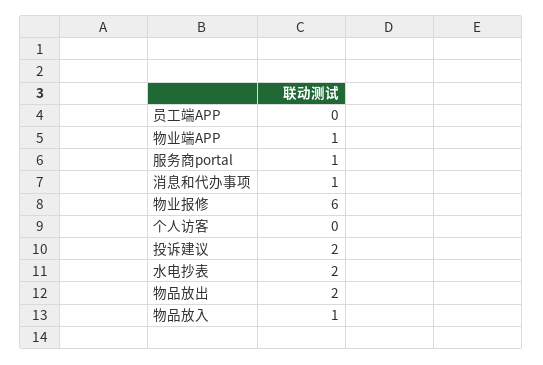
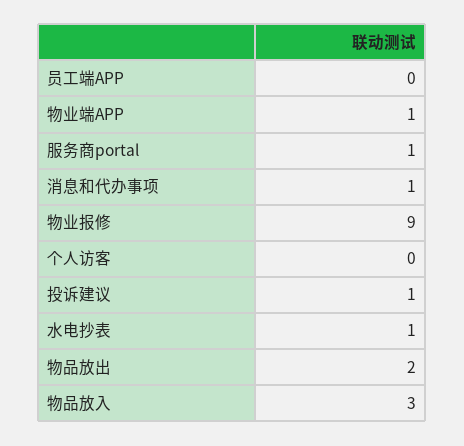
  {
    "员工端APP": 0,
    "物业端APP": 1,
    "服务商portal": 1,
    "消息和代办事项": 1,
-   "物业报修": 6,
+   "物业报修": 9,
    "个人访客": 0,
-   "投诉建议": 2,
+   "投诉建议": 1,
-   "水电抄表": 2,
+   "水电抄表": 1,
    "物品放出": 2,
-   "物品放入": 1
+   "物品放入": 3
  }

